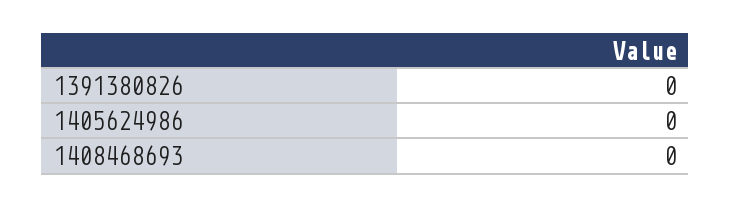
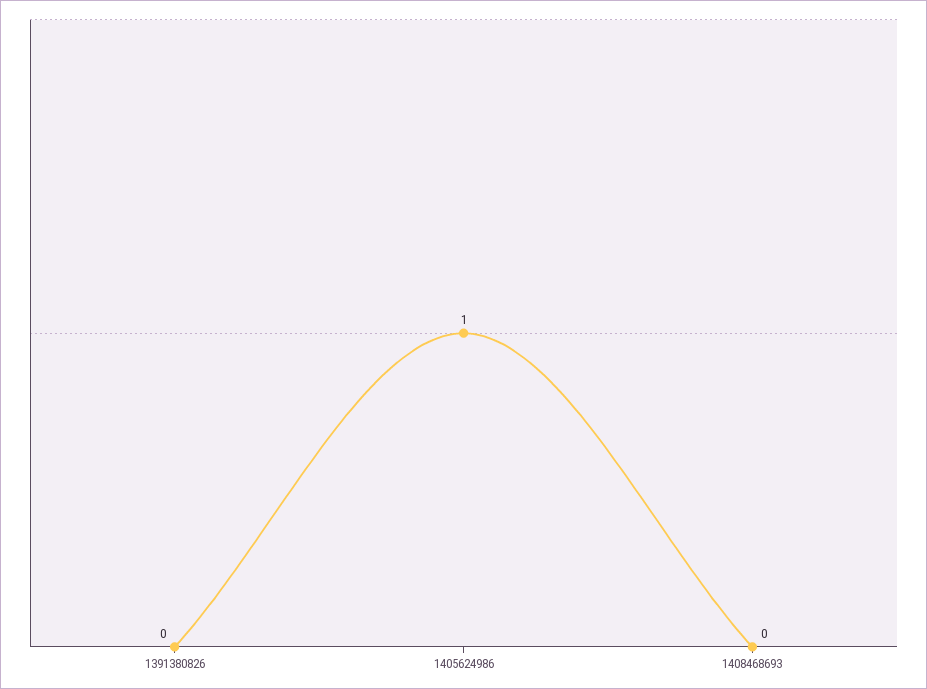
  {
    "1391380826": 0,
-   "1405624986": 0,
+   "1405624986": 1,
    "1408468693": 0
  }

